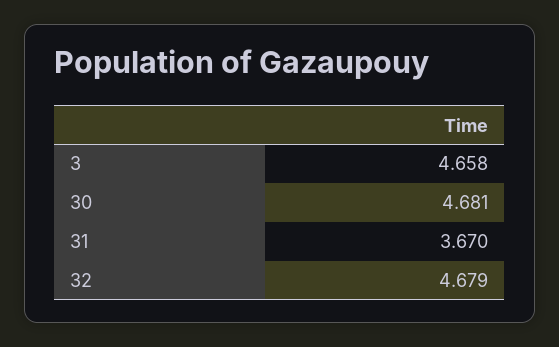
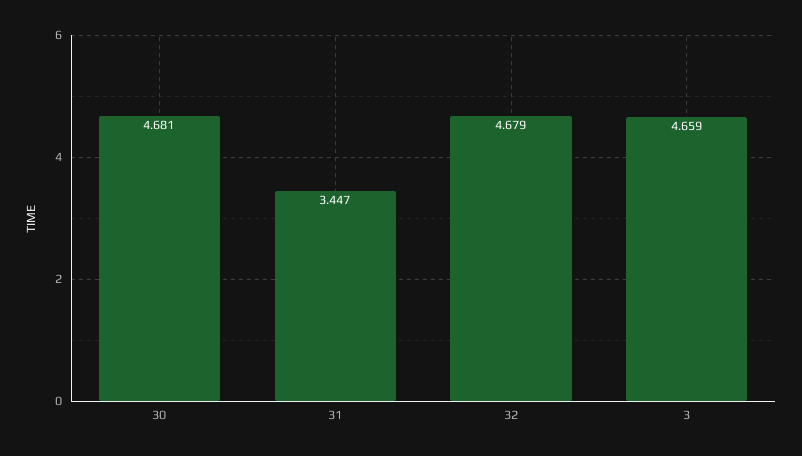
  {
-   "3": 4.658,
+   "3": 4.659,
    "30": 4.681,
-   "31": 3.67,
+   "31": 3.447,
    "32": 4.679
  }

